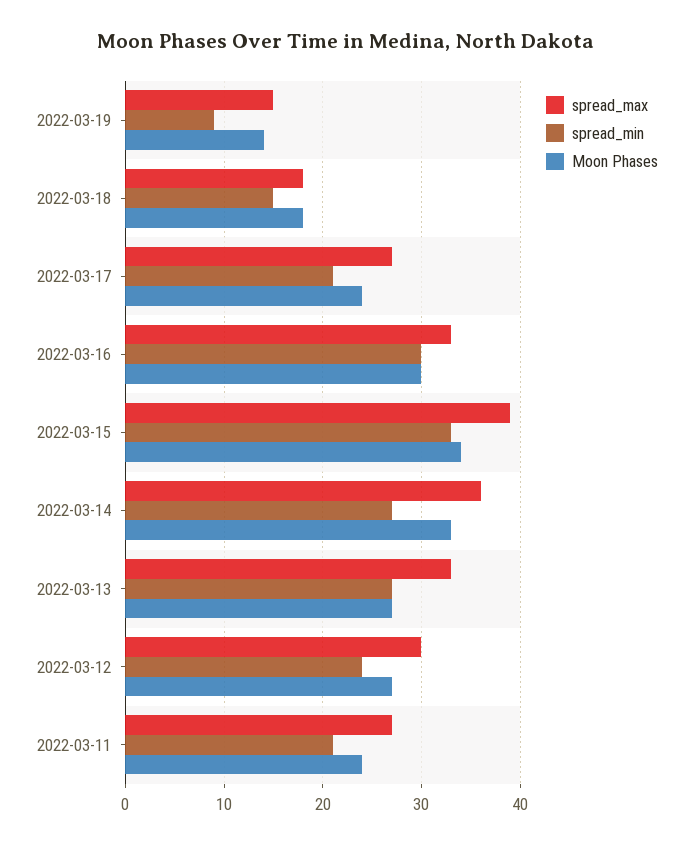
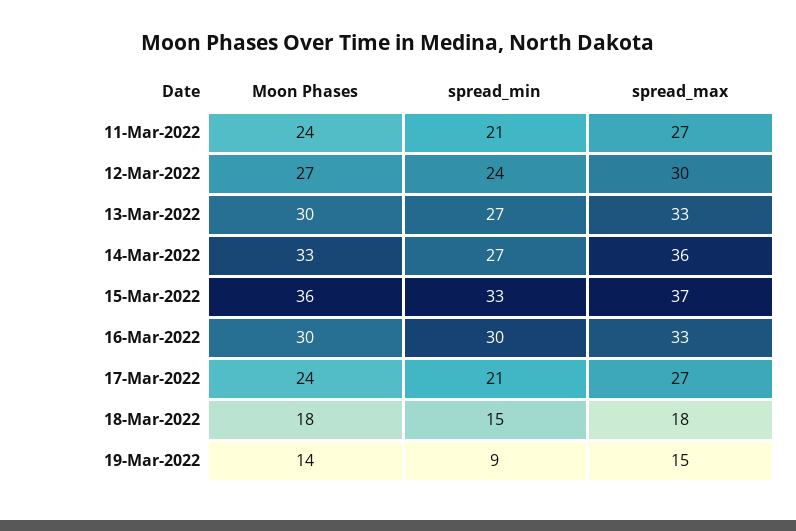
  {
    "spread_max": {
      "2022-03-19": 15,
      "2022-03-18": 18,
      "2022-03-17": 27,
      "2022-03-16": 33,
-     "2022-03-15": 39,
+     "2022-03-15": 37,
      "2022-03-14": 36,
      "2022-03-13": 33,
      "2022-03-12": 30,
      "2022-03-11": 27
    },
    "spread_min": {
      "2022-03-19": 9,
      "2022-03-18": 15,
      "2022-03-17": 21,
      "2022-03-16": 30,
      "2022-03-15": 33,
      "2022-03-14": 27,
      "2022-03-13": 27,
      "2022-03-12": 24,
      "2022-03-11": 21
    },
    "Moon Phases": {
      "2022-03-19": 14,
      "2022-03-18": 18,
      "2022-03-17": 24,
      "2022-03-16": 30,
-     "2022-03-15": 34,
+     "2022-03-15": 36,
      "2022-03-14": 33,
-     "2022-03-13": 27,
+     "2022-03-13": 30,
      "2022-03-12": 27,
      "2022-03-11": 24
    }
  }

